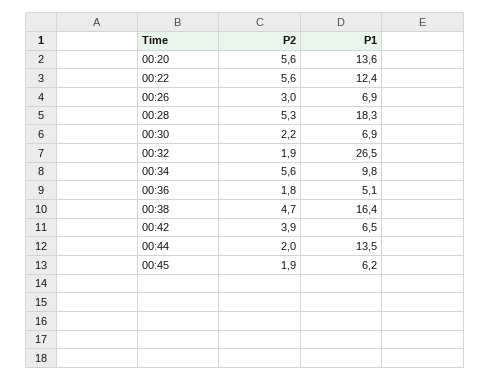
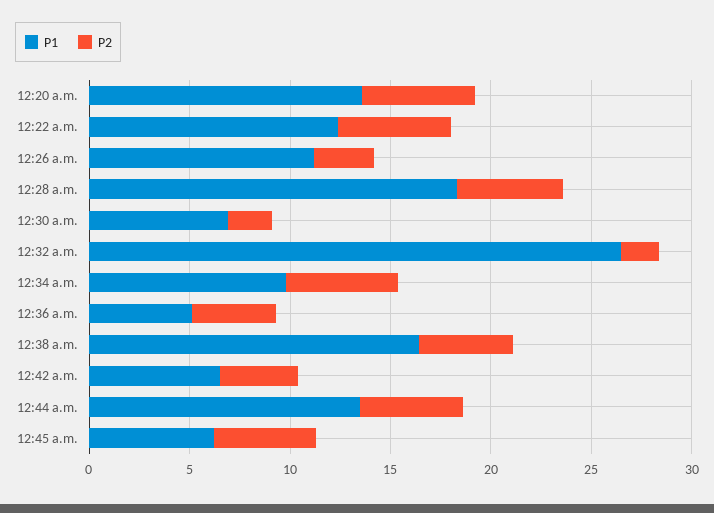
  {
    "P2": {
      "00:20": 5.6,
      "00:22": 5.6,
      "00:26": 3,
      "00:28": 5.3,
      "00:30": 2.2,
      "00:32": 1.9,
      "00:34": 5.6,
-     "00:36": 1.8,
+     "00:36": 4,
      "00:38": 4.7,
      "00:42": 3.9,
-     "00:44": 2,
+     "00:44": 5,
-     "00:45": 1.9
+     "00:45": 5
    },
    "P1": {
      "00:20": 13.6,
      "00:22": 12.4,
-     "00:26": 6.9,
+     "00:26": 11,
      "00:28": 18.3,
      "00:30": 6.9,
      "00:32": 26.5,
      "00:34": 9.8,
      "00:36": 5.1,
      "00:38": 16.4,
      "00:42": 6.5,
      "00:44": 13.5,
      "00:45": 6.2
    }
  }

